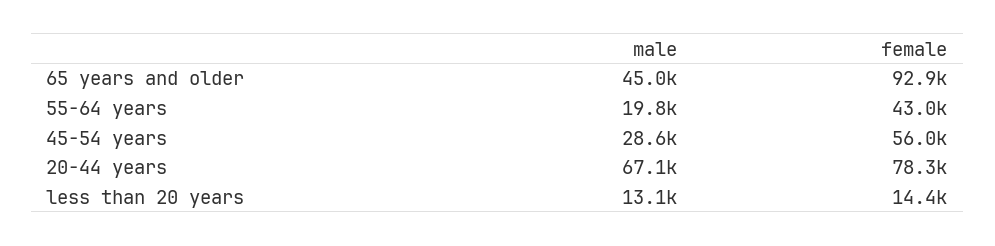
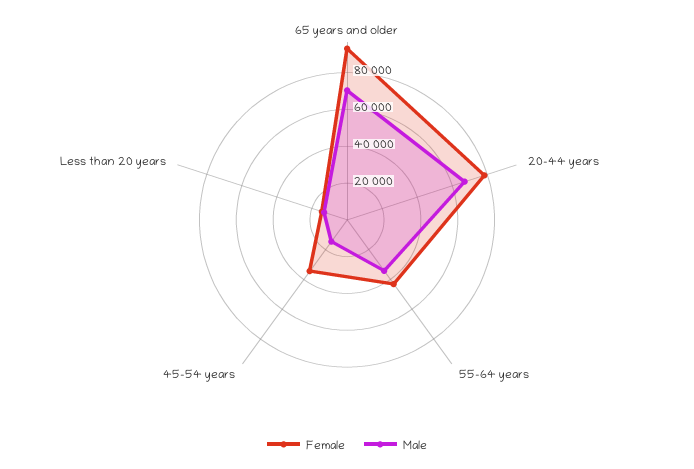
  {
    "male": {
-     "65 years and older": 45000,
+     "65 years and older": 70000,
-     "55-64 years": 19800,
+     "55-64 years": 35000,
-     "45-54 years": 28600,
+     "45-54 years": 15000,
      "20-44 years": 67100,
      "less than 20 years": 13100
    },
    "female": {
      "65 years and older": 92900,
      "55-64 years": 43000,
-     "45-54 years": 56000,
+     "45-54 years": 35000,
      "20-44 years": 78300,
      "less than 20 years": 14400
    }
  }

